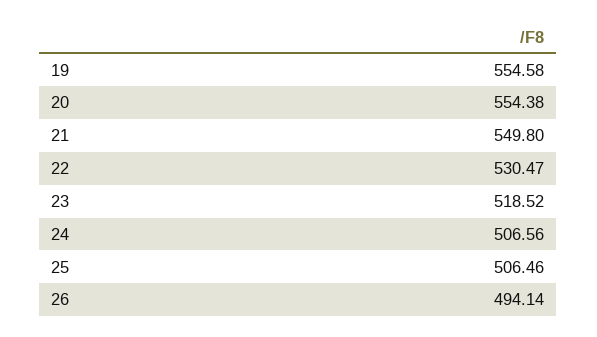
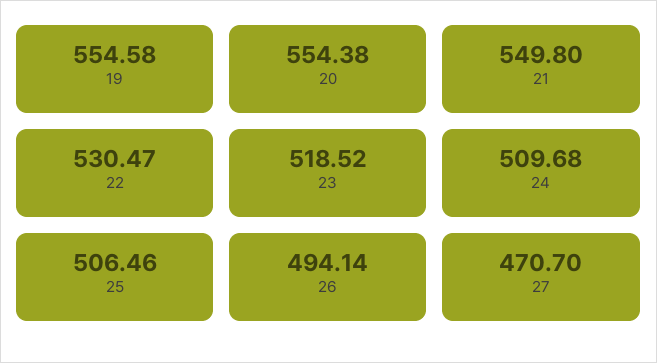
  {
    "19": 554.58,
    "20": 554.38,
    "21": 549.8,
    "22": 530.47,
    "23": 518.52,
-   "24": 506.56,
+   "24": 509.68,
    "25": 506.46,
-   "26": 494.14
+   "26": 494.14,
+   "27": 470.7
  }

